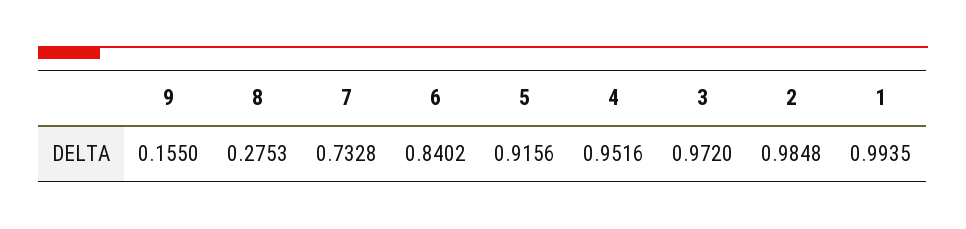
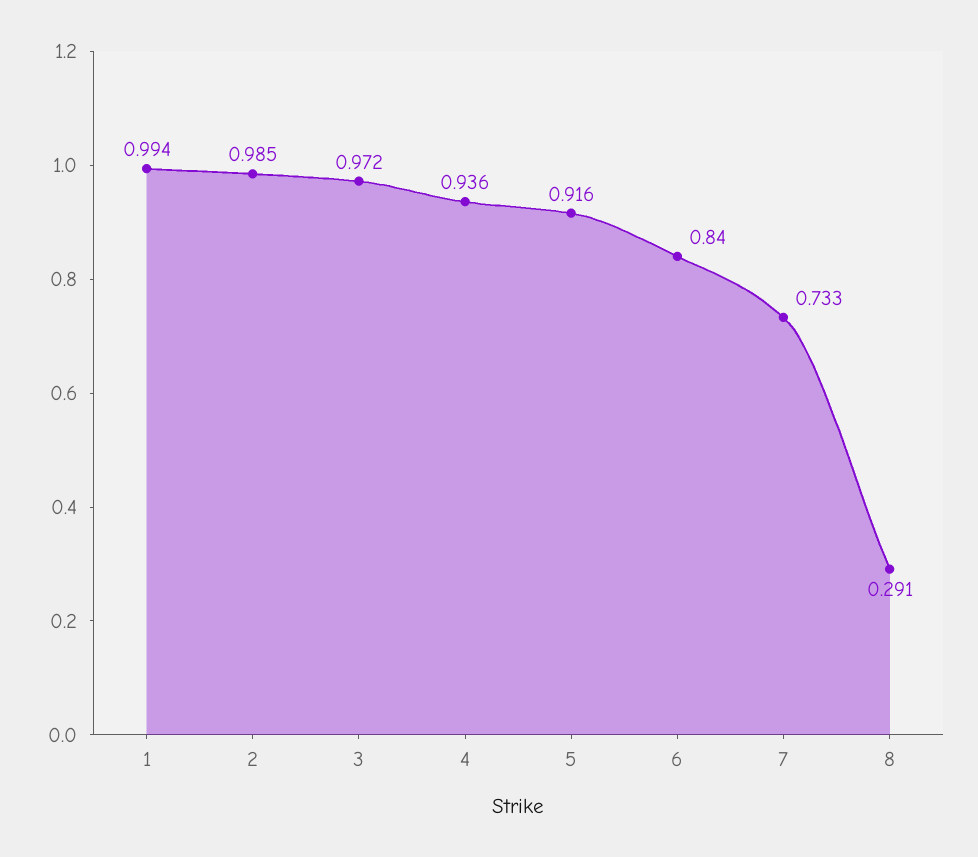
  {
-   "9": 0.155,
-   "8": 0.2753,
+   "8": 0.291,
    "7": 0.7328,
    "6": 0.8402,
    "5": 0.9156,
-   "4": 0.9516,
+   "4": 0.936,
    "3": 0.972,
    "2": 0.9848,
    "1": 0.9935
  }

